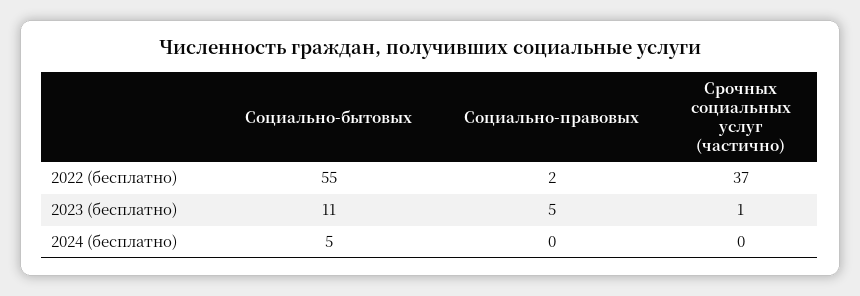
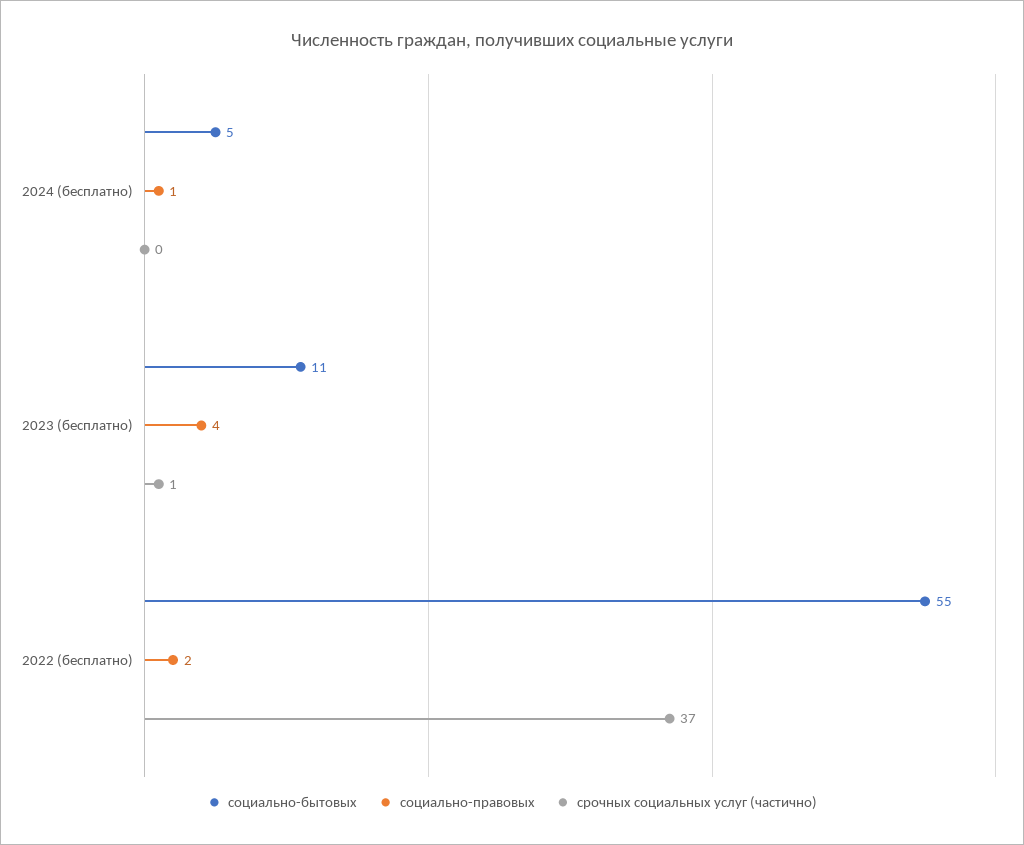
  {
    "Социально-бытовых": {
      "2022 (бесплатно)": 55,
      "2023 (бесплатно)": 11,
      "2024 (бесплатно)": 5
    },
    "Социально-правовых": {
      "2022 (бесплатно)": 2,
-     "2023 (бесплатно)": 5,
+     "2023 (бесплатно)": 4,
-     "2024 (бесплатно)": 0
+     "2024 (бесплатно)": 1
    },
    "Срочных социальных услуг (частично)": {
      "2022 (бесплатно)": 37,
      "2023 (бесплатно)": 1,
      "2024 (бесплатно)": 0
    }
  }

